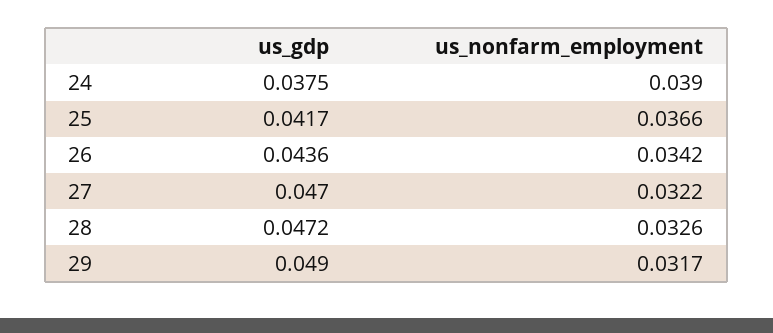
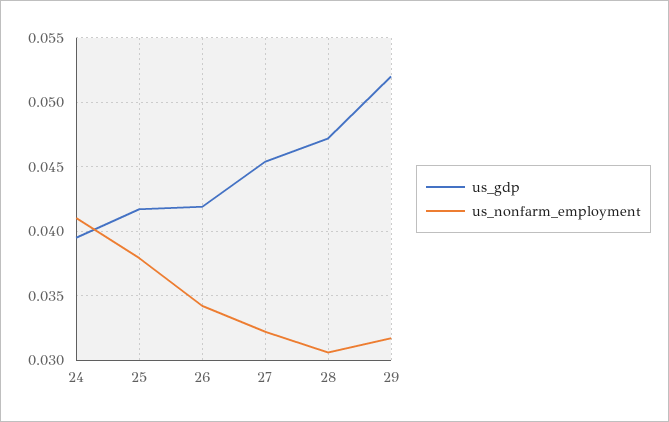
  {
    "us_gdp": {
-     "24": 0.0375,
+     "24": 0.0395,
      "25": 0.0417,
-     "26": 0.0436,
+     "26": 0.042,
-     "27": 0.047,
+     "27": 0.0455,
      "28": 0.0472,
-     "29": 0.049
+     "29": 0.052
    },
    "us_nonfarm_employment": {
-     "24": 0.039,
+     "24": 0.041,
-     "25": 0.0366,
+     "25": 0.038,
      "26": 0.0342,
      "27": 0.0322,
-     "28": 0.0326,
+     "28": 0.0305,
      "29": 0.0317
    }
  }

